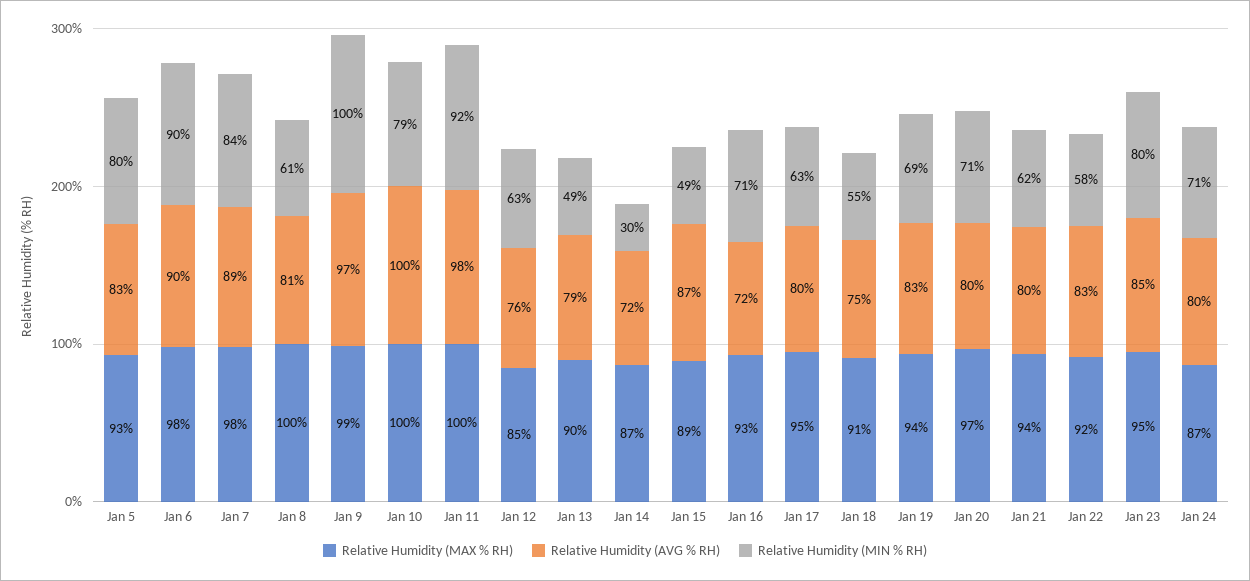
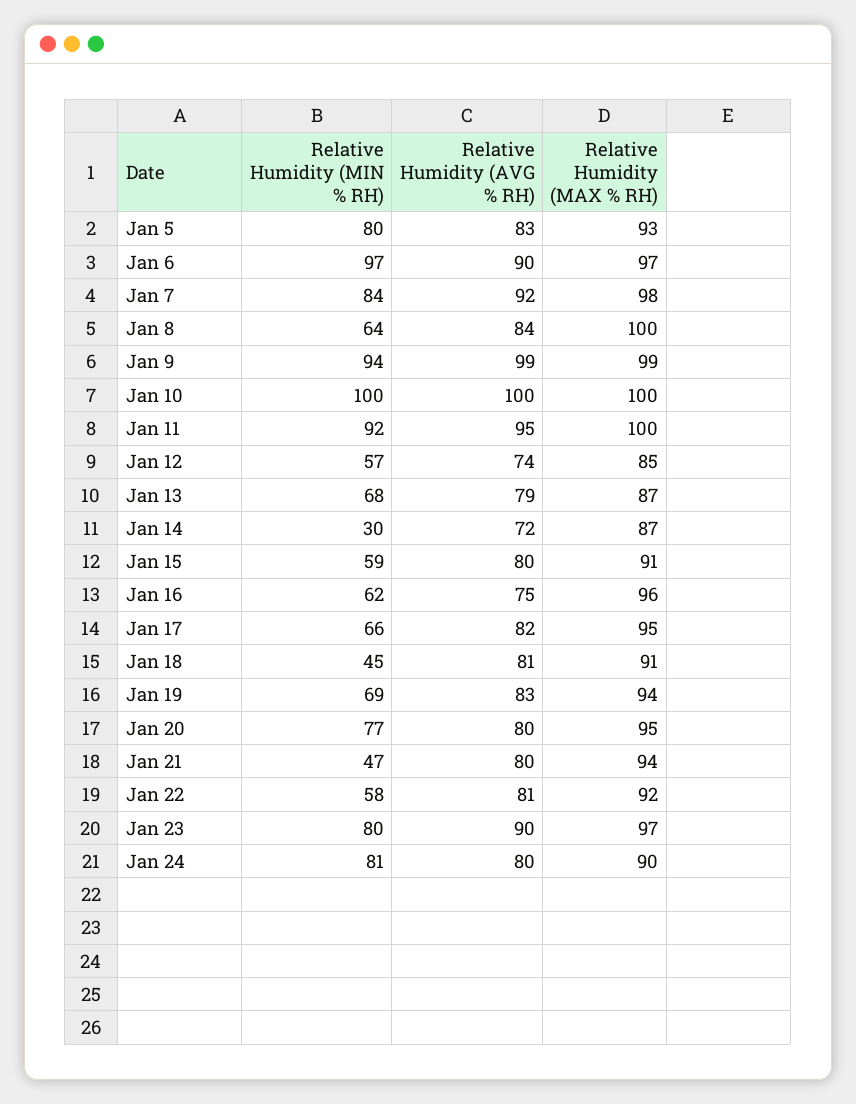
  {
    "Relative Humidity (MAX % RH)": {
      "Jan 5": 93,
-     "Jan 6": 98,
+     "Jan 6": 97,
      "Jan 7": 98,
      "Jan 8": 100,
      "Jan 9": 99,
      "Jan 10": 100,
      "Jan 11": 100,
      "Jan 12": 85,
-     "Jan 13": 90,
+     "Jan 13": 87,
      "Jan 14": 87,
-     "Jan 15": 89,
+     "Jan 15": 91,
-     "Jan 16": 93,
+     "Jan 16": 96,
      "Jan 17": 95,
      "Jan 18": 91,
      "Jan 19": 94,
-     "Jan 20": 97,
+     "Jan 20": 95,
      "Jan 21": 94,
      "Jan 22": 92,
-     "Jan 23": 95,
+     "Jan 23": 97,
-     "Jan 24": 87
+     "Jan 24": 90
    },
    "Relative Humidity (AVG % RH)": {
      "Jan 5": 83,
      "Jan 6": 90,
-     "Jan 7": 89,
+     "Jan 7": 92,
-     "Jan 8": 81,
+     "Jan 8": 84,
-     "Jan 9": 97,
+     "Jan 9": 99,
      "Jan 10": 100,
-     "Jan 11": 98,
+     "Jan 11": 95,
-     "Jan 12": 76,
+     "Jan 12": 74,
      "Jan 13": 79,
      "Jan 14": 72,
-     "Jan 15": 87,
+     "Jan 15": 80,
-     "Jan 16": 72,
+     "Jan 16": 75,
-     "Jan 17": 80,
+     "Jan 17": 82,
-     "Jan 18": 75,
+     "Jan 18": 81,
      "Jan 19": 83,
      "Jan 20": 80,
      "Jan 21": 80,
-     "Jan 22": 83,
+     "Jan 22": 81,
-     "Jan 23": 85,
+     "Jan 23": 90,
      "Jan 24": 80
    },
    "Relative Humidity (MIN % RH)": {
      "Jan 5": 80,
-     "Jan 6": 90,
+     "Jan 6": 97,
      "Jan 7": 84,
-     "Jan 8": 61,
+     "Jan 8": 64,
-     "Jan 9": 100,
+     "Jan 9": 94,
-     "Jan 10": 79,
+     "Jan 10": 100,
      "Jan 11": 92,
-     "Jan 12": 63,
+     "Jan 12": 57,
-     "Jan 13": 49,
+     "Jan 13": 68,
      "Jan 14": 30,
-     "Jan 15": 49,
+     "Jan 15": 59,
-     "Jan 16": 71,
+     "Jan 16": 62,
-     "Jan 17": 63,
+     "Jan 17": 66,
-     "Jan 18": 55,
+     "Jan 18": 45,
      "Jan 19": 69,
-     "Jan 20": 71,
+     "Jan 20": 77,
-     "Jan 21": 62,
+     "Jan 21": 47,
      "Jan 22": 58,
      "Jan 23": 80,
-     "Jan 24": 71
+     "Jan 24": 81
    }
  }

